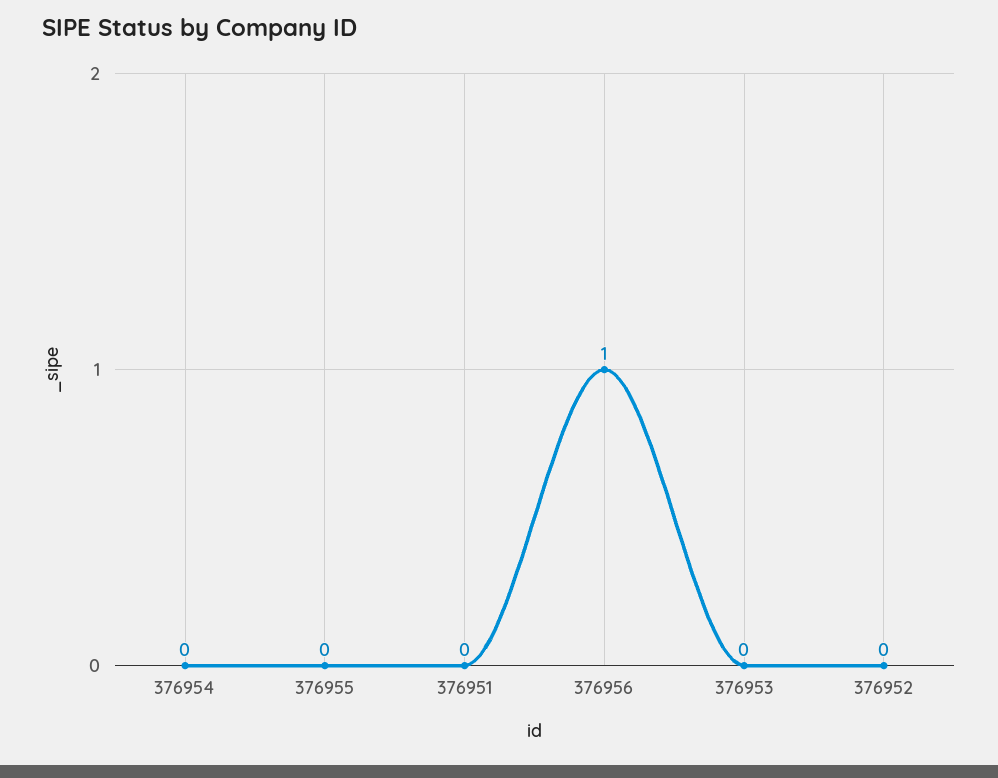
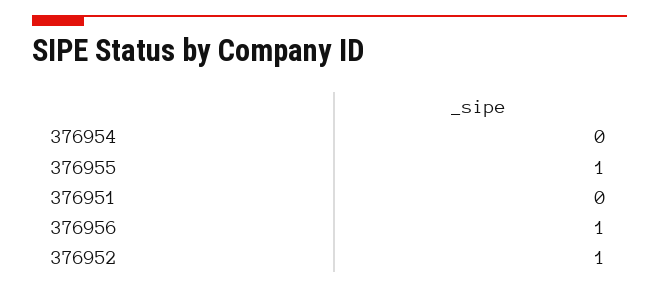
  {
    "376954": 0,
-   "376955": 0,
+   "376955": 1,
    "376951": 0,
    "376956": 1,
-   "376953": 0,
-   "376952": 0
+   "376952": 1
  }

